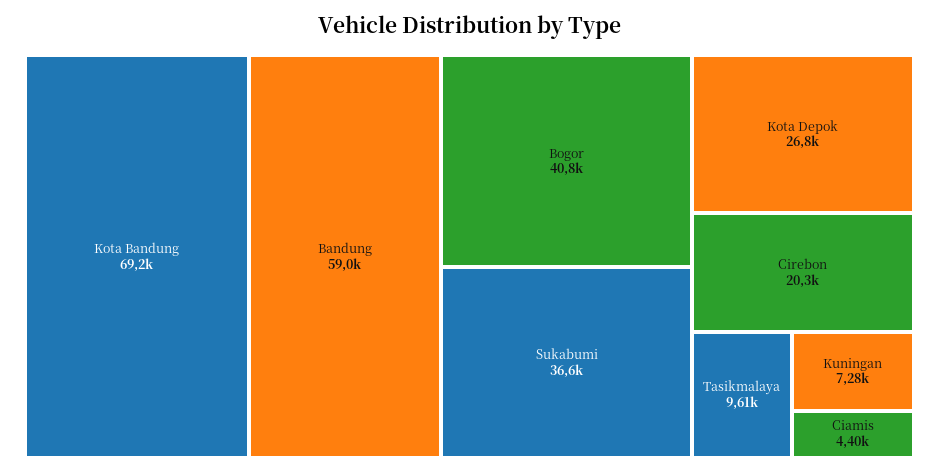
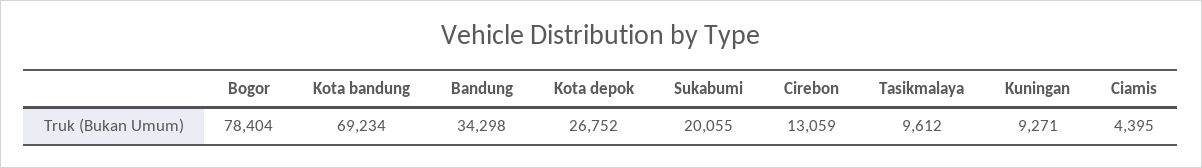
  {
    "Kota Bandung": 69234,
-   "Bandung": 59000,
+   "Bandung": 34298,
-   "Bogor": 40800,
+   "Bogor": 78404,
-   "Sukabumi": 36600,
+   "Sukabumi": 20055,
    "Kota Depok": 26752,
-   "Cirebon": 20300,
+   "Cirebon": 13059,
    "Tasikmalaya": 9612,
-   "Kuningan": 7280,
+   "Kuningan": 9271,
    "Ciamis": 4395
  }

